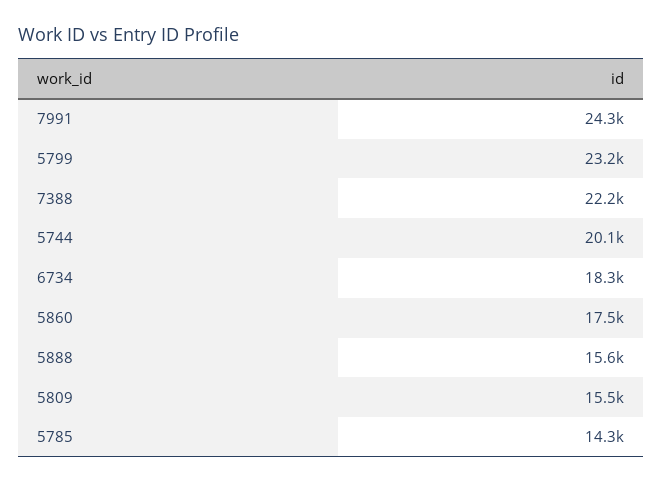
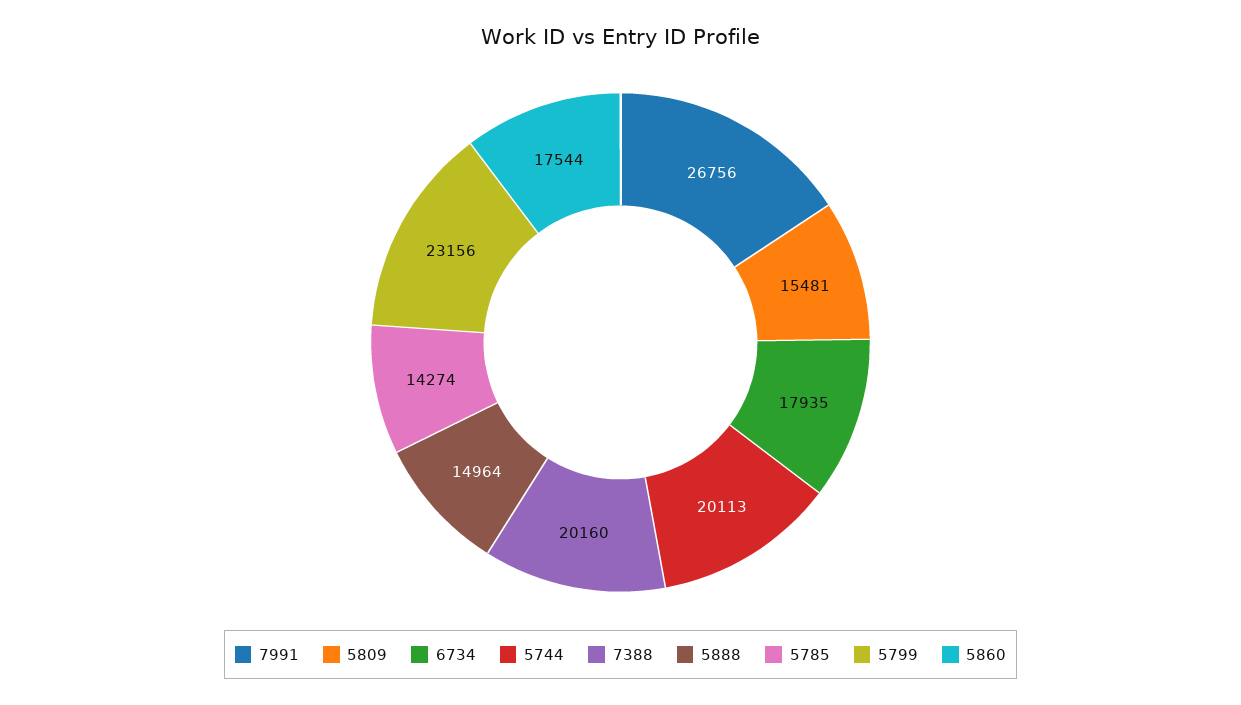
  {
-   "7991": 24300,
+   "7991": 26756,
    "5799": 23156,
-   "7388": 22200,
+   "7388": 20160,
    "5744": 20113,
-   "6734": 18300,
+   "6734": 17935,
    "5860": 17544,
-   "5888": 15600,
+   "5888": 14964,
    "5809": 15481,
    "5785": 14274
  }

